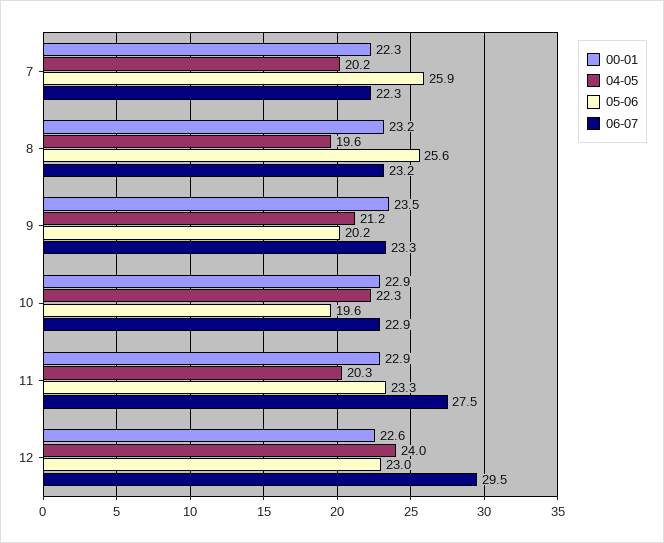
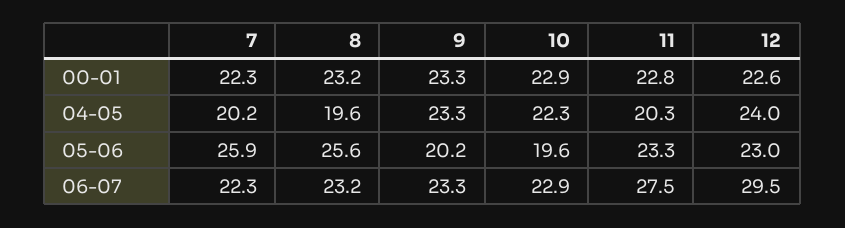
  {
    "00-01": {
      "7": 22.3,
      "8": 23.2,
-     "9": 23.5,
+     "9": 23.3,
      "10": 22.9,
-     "11": 22.9,
+     "11": 22.8,
      "12": 22.6
    },
    "04-05": {
      "7": 20.2,
      "8": 19.6,
-     "9": 21.2,
+     "9": 23.3,
      "10": 22.3,
      "11": 20.3,
      "12": 24
    },
    "05-06": {
      "7": 25.9,
      "8": 25.6,
      "9": 20.2,
      "10": 19.6,
      "11": 23.3,
      "12": 23
    },
    "06-07": {
      "7": 22.3,
      "8": 23.2,
      "9": 23.3,
      "10": 22.9,
      "11": 27.5,
      "12": 29.5
    }
  }

